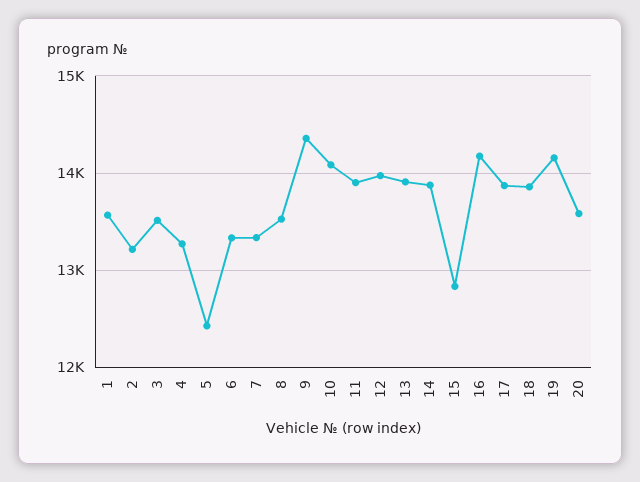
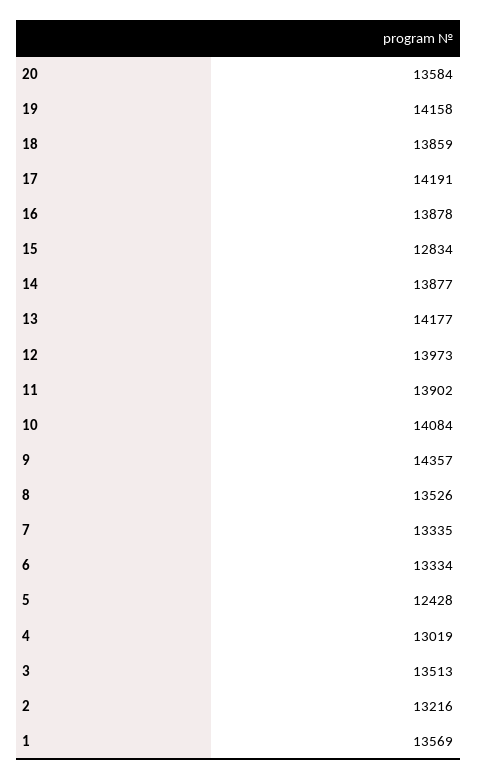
  {
    "1": 13569,
    "2": 13216,
    "3": 13513,
-   "4": 13300,
+   "4": 13019,
    "5": 12428,
    "6": 13334,
    "7": 13335,
    "8": 13526,
    "9": 14357,
    "10": 14084,
    "11": 13902,
    "12": 13973,
-   "13": 13900,
+   "13": 14177,
    "14": 13877,
    "15": 12834,
-   "16": 14200,
+   "16": 13878,
-   "17": 13900,
+   "17": 14191,
    "18": 13859,
    "19": 14158,
    "20": 13584
  }

